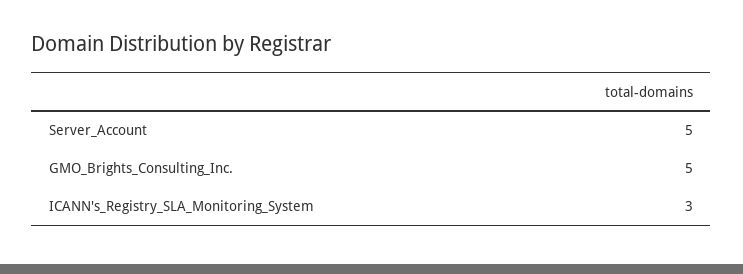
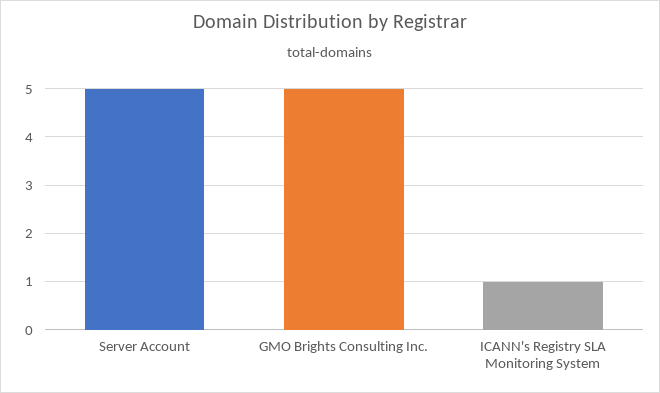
  {
    "Server_Account": 5,
    "GMO_Brights_Consulting_Inc.": 5,
-   "ICANN's_Registry_SLA_Monitoring_System": 3
+   "ICANN's_Registry_SLA_Monitoring_System": 1
  }

